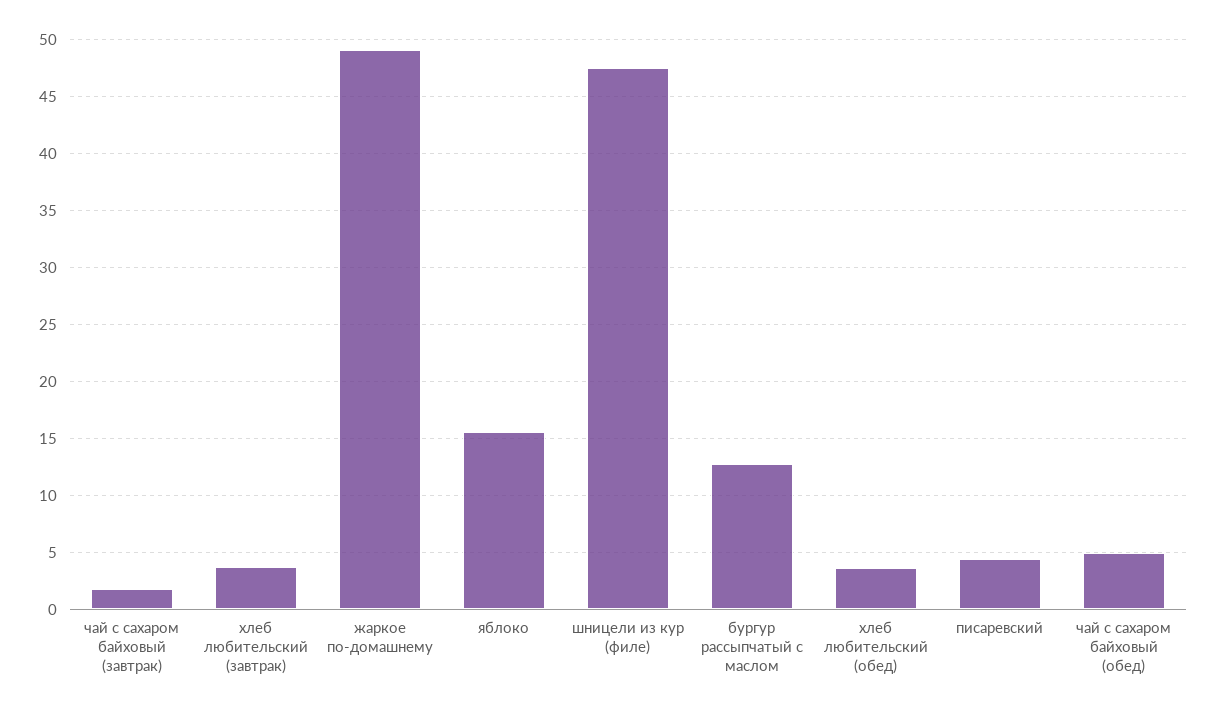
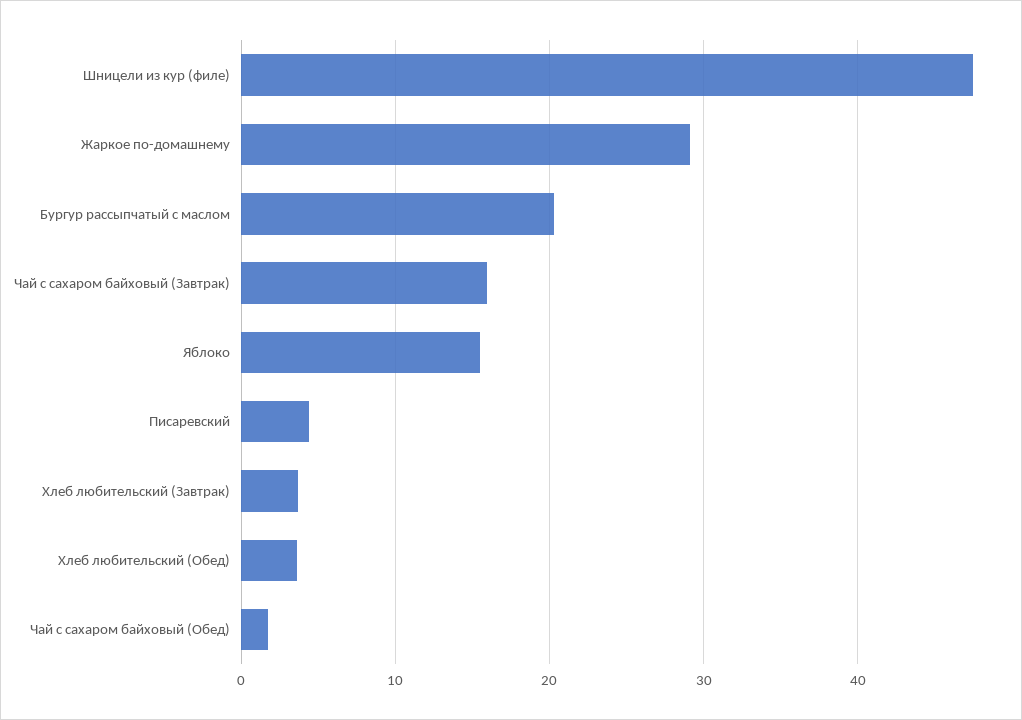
  {
-   "чай с сахаром байховый (завтрак)": 2,
+   "чай с сахаром байховый (завтрак)": 16,
    "хлеб любительский (завтрак)": 4,
-   "жаркое по-домашнему": 49,
+   "жаркое по-домашнему": 29,
    "яблоко": 16,
    "шницели из кур (филе)": 47,
-   "бургур рассыпчатый с маслом": 13,
+   "бургур рассыпчатый с маслом": 20,
    "хлеб любительский (обед)": 4,
    "писаревский": 4,
-   "чай с сахаром байховый (обед)": 5
+   "чай с сахаром байховый (обед)": 2
  }

